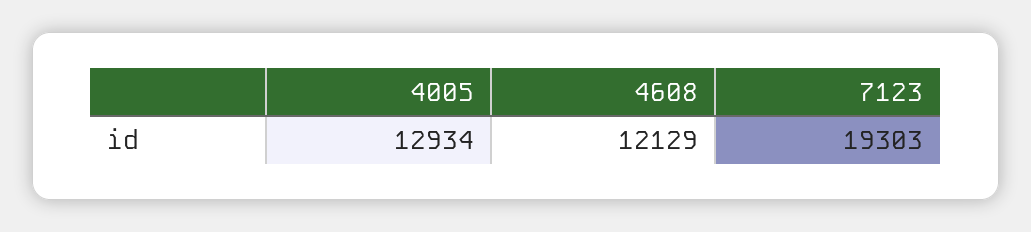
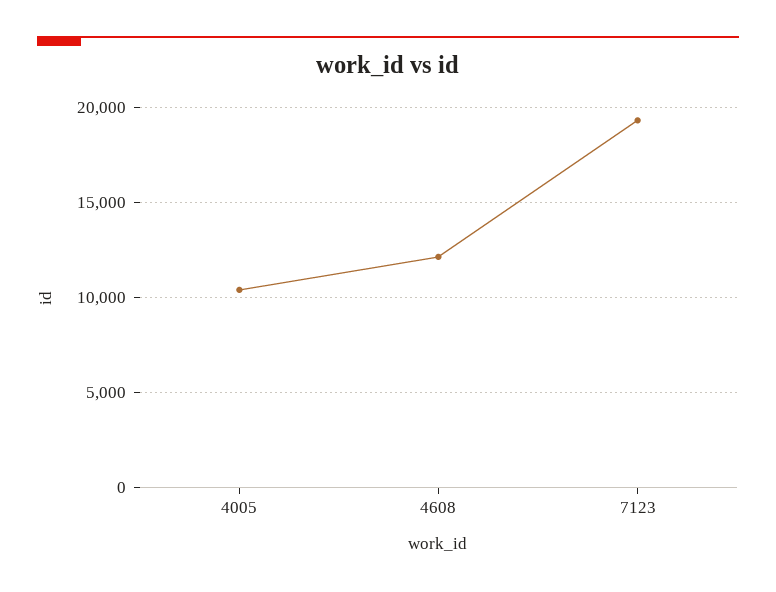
  {
-   "4005": 12934,
+   "4005": 10500,
    "4608": 12129,
    "7123": 19303
  }

